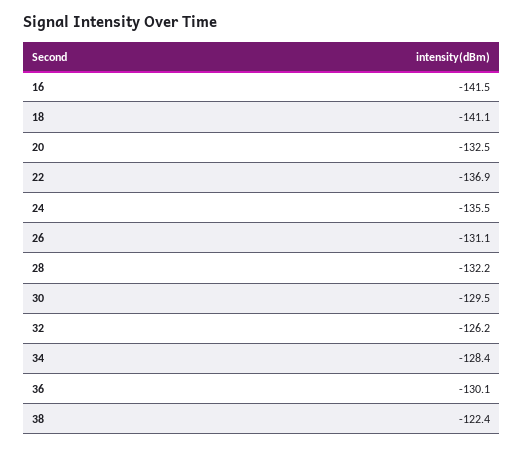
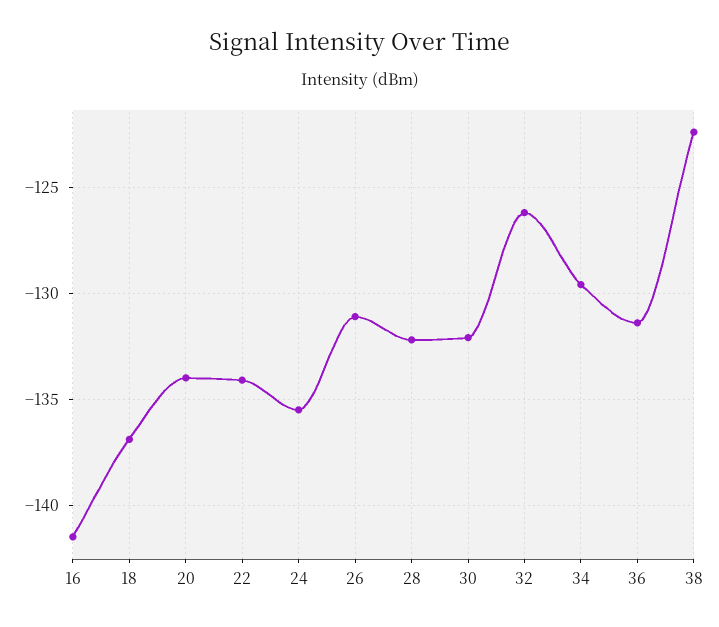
  {
    "16": -141.5,
-   "18": -141.1,
+   "18": -137,
-   "20": -132.5,
+   "20": -134,
-   "22": -136.9,
+   "22": -134,
    "24": -135.5,
    "26": -131.1,
    "28": -132.2,
-   "30": -129.5,
+   "30": -132,
    "32": -126.2,
-   "34": -128.4,
+   "34": -129.5,
-   "36": -130.1,
+   "36": -131.5,
    "38": -122.4
  }

